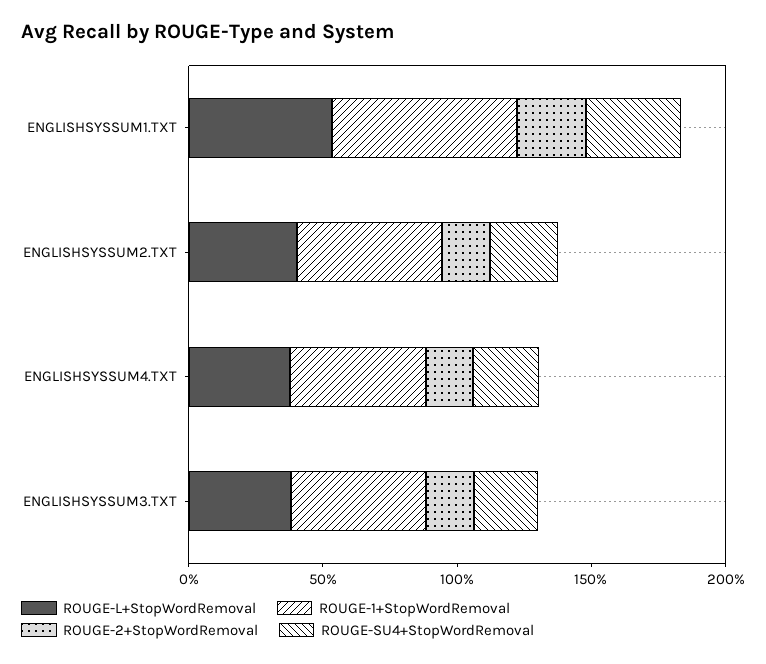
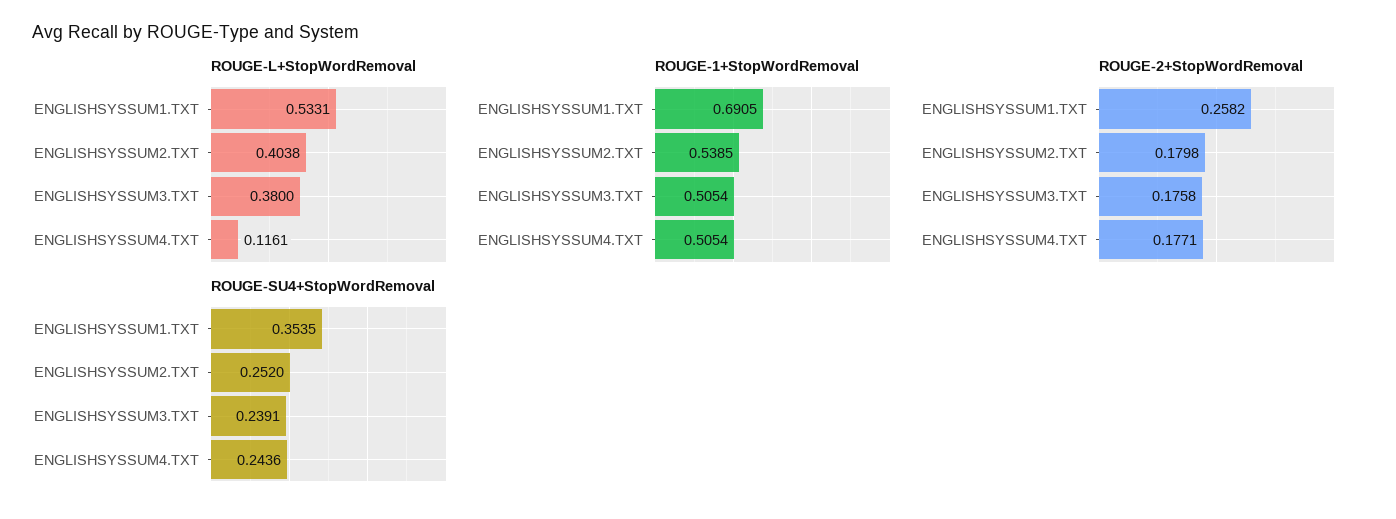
  {
    "ROUGE-L+StopWordRemoval": {
      "ENGLISHSYSSUM1.TXT": 0.5331,
      "ENGLISHSYSSUM2.TXT": 0.4038,
-     "ENGLISHSYSSUM4.TXT": 0.4,
+     "ENGLISHSYSSUM4.TXT": 0.1161,
      "ENGLISHSYSSUM3.TXT": 0.38
    },
    "ROUGE-1+StopWordRemoval": {
      "ENGLISHSYSSUM1.TXT": 0.6905,
      "ENGLISHSYSSUM2.TXT": 0.5385,
      "ENGLISHSYSSUM4.TXT": 0.5054,
      "ENGLISHSYSSUM3.TXT": 0.5054
    },
    "ROUGE-2+StopWordRemoval": {
      "ENGLISHSYSSUM1.TXT": 0.2582,
      "ENGLISHSYSSUM2.TXT": 0.1798,
      "ENGLISHSYSSUM4.TXT": 0.1771,
      "ENGLISHSYSSUM3.TXT": 0.1758
    },
    "ROUGE-SU4+StopWordRemoval": {
      "ENGLISHSYSSUM1.TXT": 0.3535,
      "ENGLISHSYSSUM2.TXT": 0.252,
      "ENGLISHSYSSUM4.TXT": 0.2436,
      "ENGLISHSYSSUM3.TXT": 0.2391
    }
  }

